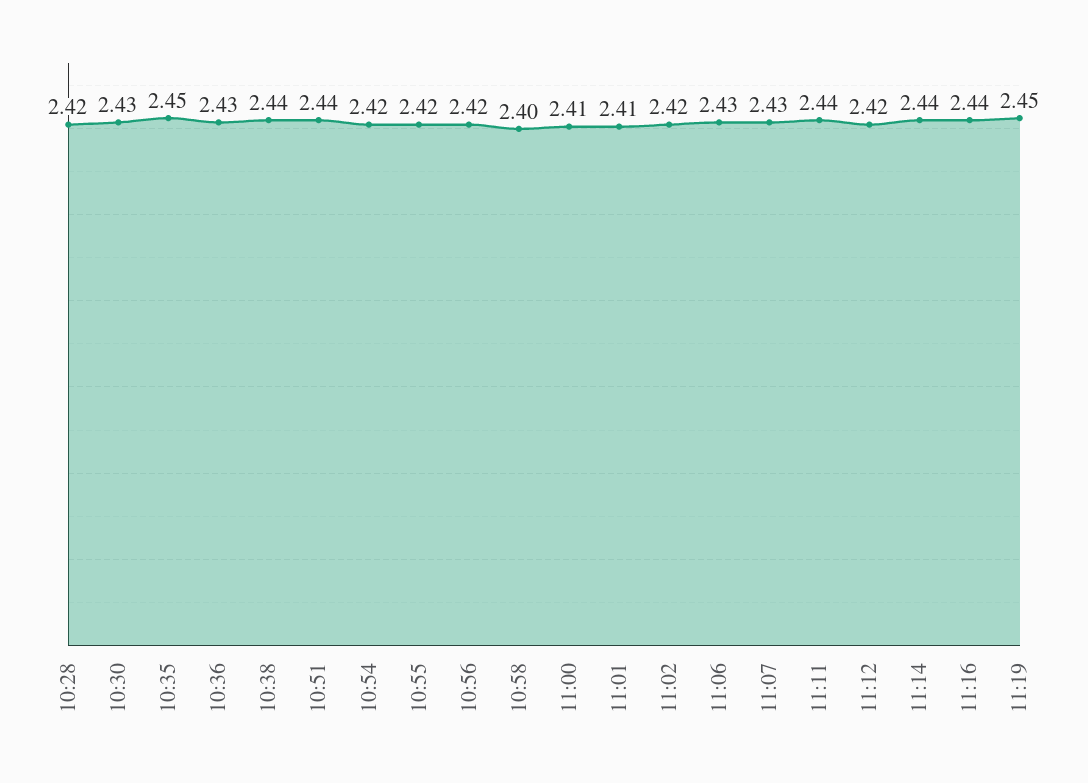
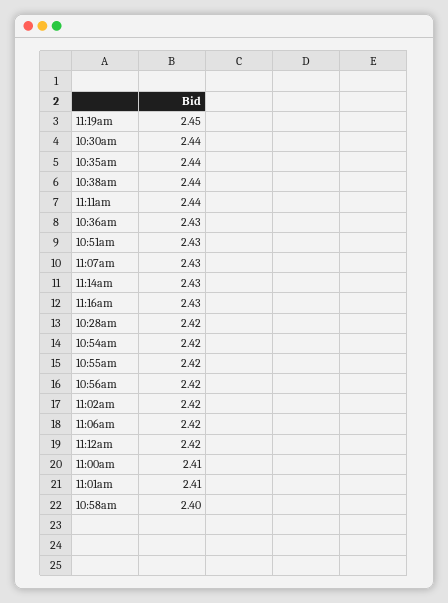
  {
    "10:28": 2.42,
-   "10:30": 2.43,
+   "10:30": 2.44,
-   "10:35": 2.45,
+   "10:35": 2.44,
    "10:36": 2.43,
    "10:38": 2.44,
-   "10:51": 2.44,
+   "10:51": 2.43,
    "10:54": 2.42,
    "10:55": 2.42,
    "10:56": 2.42,
    "10:58": 2.4,
    "11:00": 2.41,
    "11:01": 2.41,
    "11:02": 2.42,
-   "11:06": 2.43,
+   "11:06": 2.42,
    "11:07": 2.43,
    "11:11": 2.44,
    "11:12": 2.42,
-   "11:14": 2.44,
+   "11:14": 2.43,
-   "11:16": 2.44,
+   "11:16": 2.43,
    "11:19": 2.45
  }

